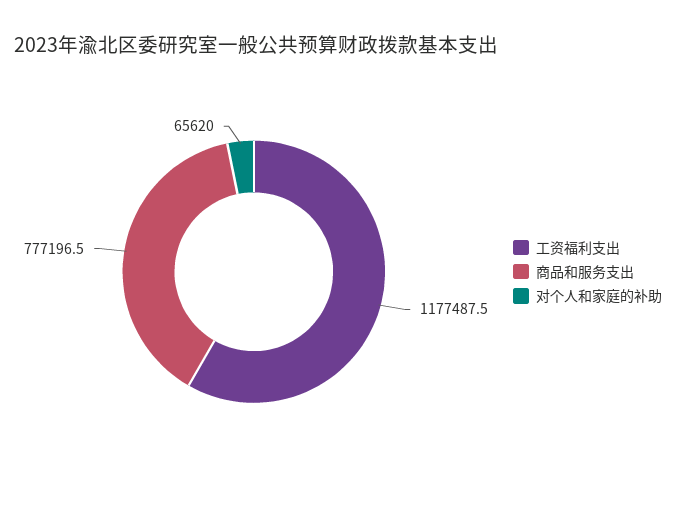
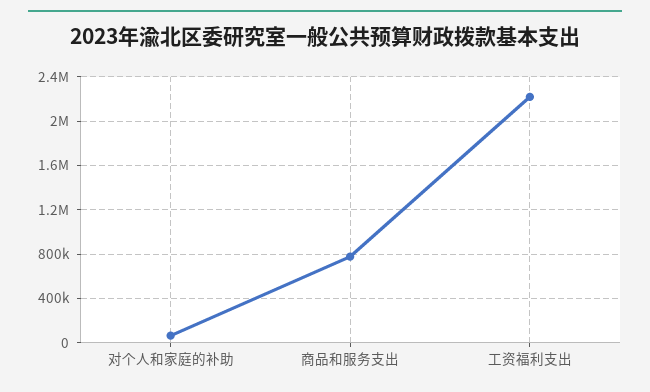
  {
-   "工资福利支出": 1177487.5,
+   "工资福利支出": 2200000,
    "商品和服务支出": 777196.5,
    "对个人和家庭的补助": 65620
  }

